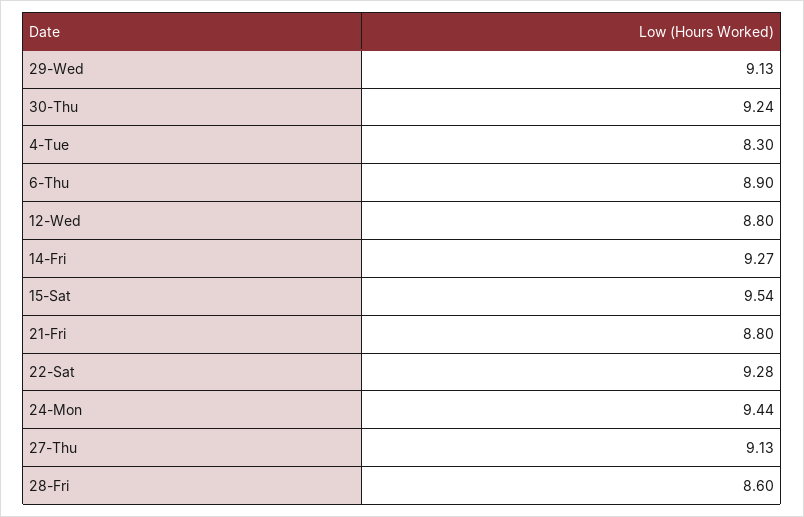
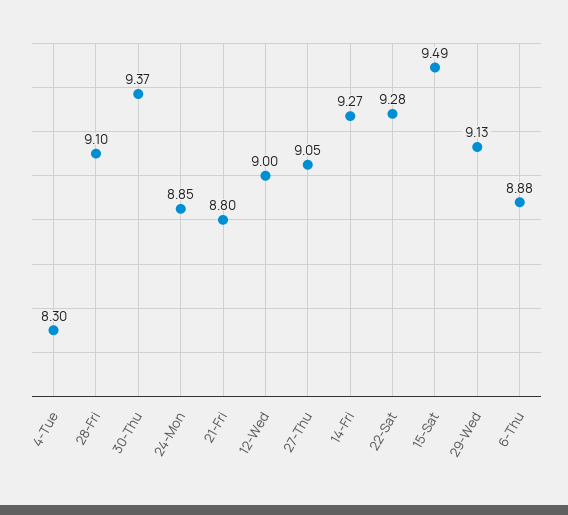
  {
    "29-Wed": 9.13,
-   "30-Thu": 9.24,
+   "30-Thu": 9.37,
    "4-Tue": 8.3,
-   "6-Thu": 8.9,
+   "6-Thu": 8.88,
-   "12-Wed": 8.8,
+   "12-Wed": 9,
    "14-Fri": 9.27,
-   "15-Sat": 9.54,
+   "15-Sat": 9.49,
    "21-Fri": 8.8,
    "22-Sat": 9.28,
-   "24-Mon": 9.44,
+   "24-Mon": 8.85,
-   "27-Thu": 9.13,
+   "27-Thu": 9.05,
-   "28-Fri": 8.6
+   "28-Fri": 9.1
  }

